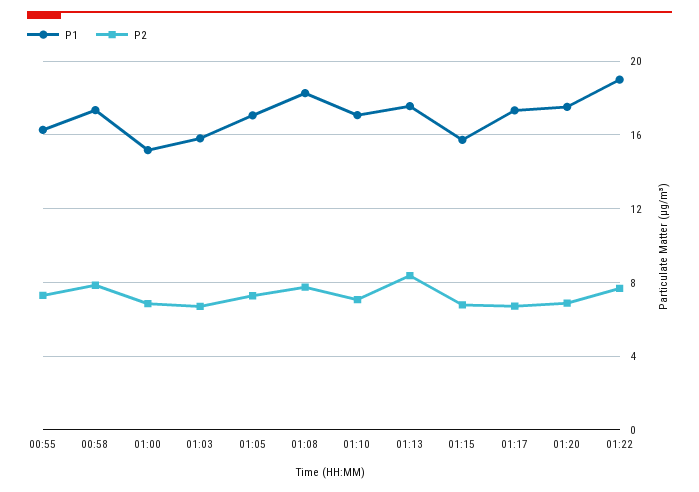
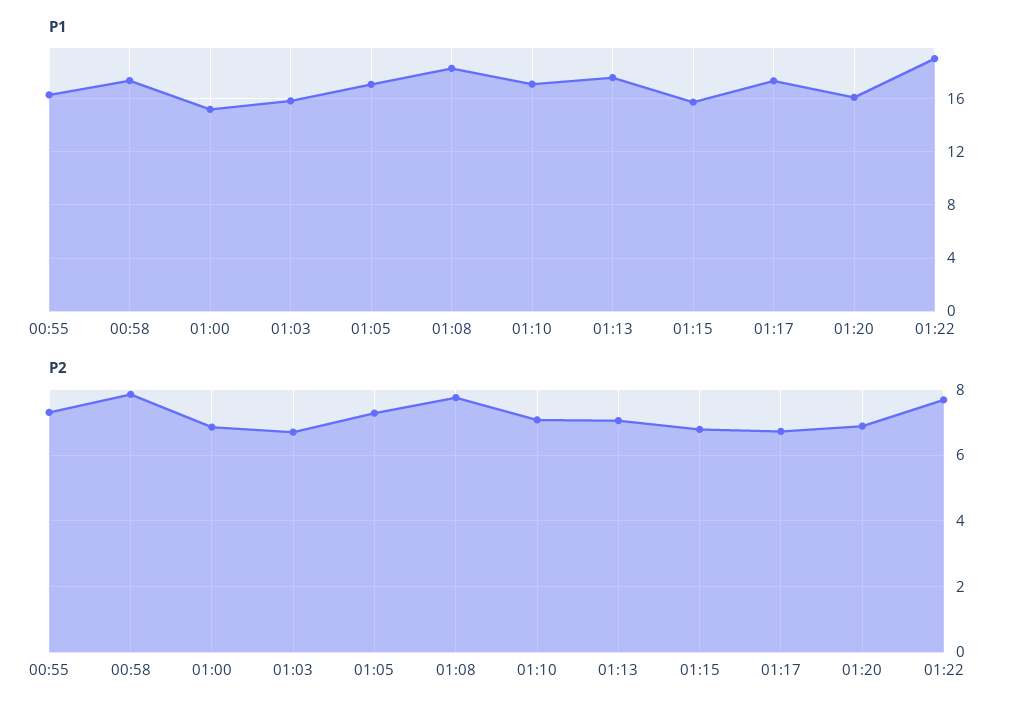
  {
    "P1": {
      "00:55": 16.5,
      "00:58": 17.5,
      "01:00": 15,
      "01:03": 16,
      "01:05": 17,
      "01:08": 18.5,
      "01:10": 17,
      "01:13": 17.5,
      "01:15": 15.5,
      "01:17": 17.5,
-     "01:20": 17.5,
+     "01:20": 16,
      "01:22": 19
    },
    "P2": {
      "00:55": 7.4,
      "00:58": 7.8,
      "01:00": 6.8,
      "01:03": 6.8,
      "01:05": 7.2,
      "01:08": 7.8,
      "01:10": 7,
-     "01:13": 8.5,
+     "01:13": 7,
      "01:15": 6.8,
      "01:17": 6.8,
      "01:20": 6.8,
      "01:22": 7.6
    }
  }

